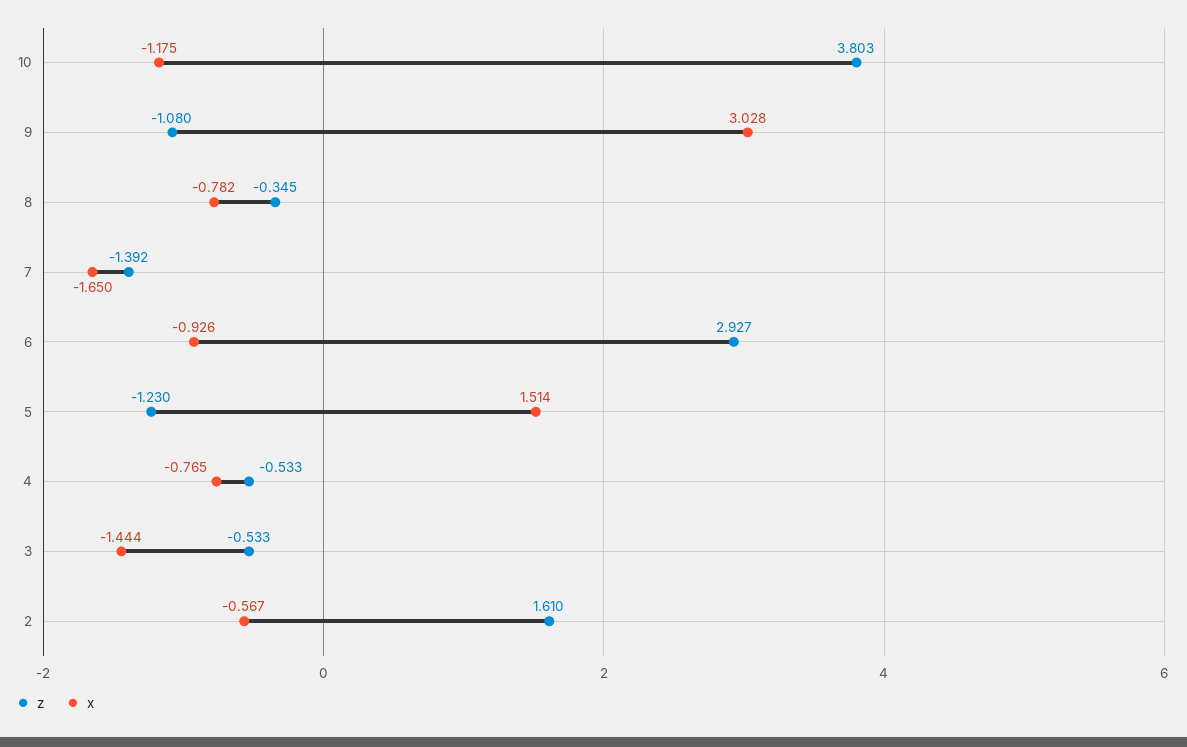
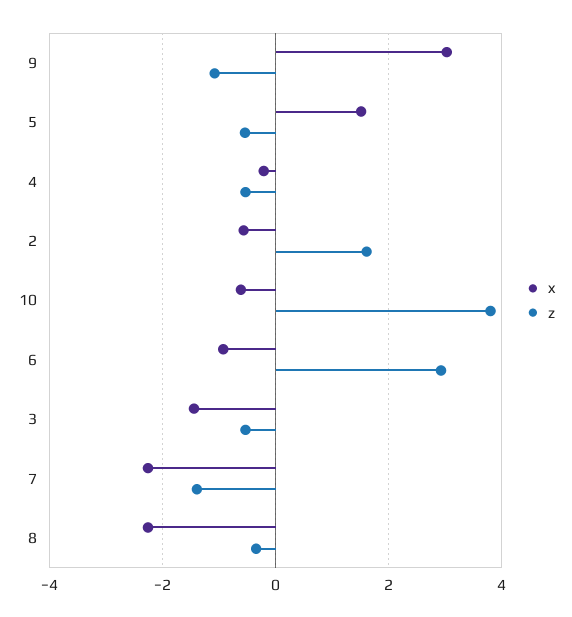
  {
    "z": {
      "10": 3.803,
      "9": -1.08,
      "8": -0.345,
      "7": -1.392,
      "6": 2.927,
-     "5": -1.23,
+     "5": -0.6,
      "4": -0.533,
      "3": -0.533,
      "2": 1.61
    },
    "x": {
-     "10": -1.175,
+     "10": -0.6,
      "9": 3.028,
-     "8": -0.782,
+     "8": -2.2,
-     "7": -1.65,
+     "7": -2.2,
      "6": -0.926,
      "5": 1.514,
-     "4": -0.765,
+     "4": -0.2,
      "3": -1.444,
      "2": -0.567
    }
  }

